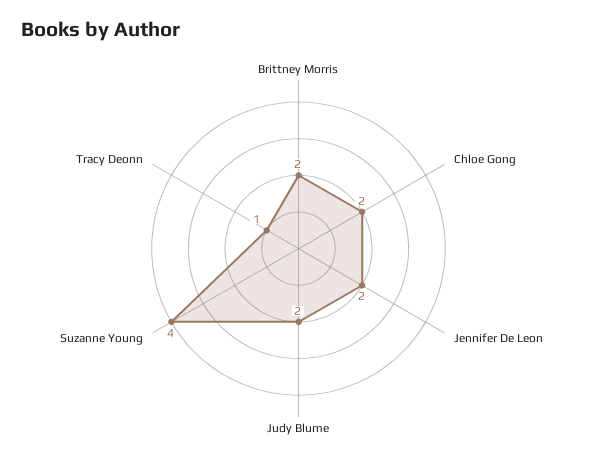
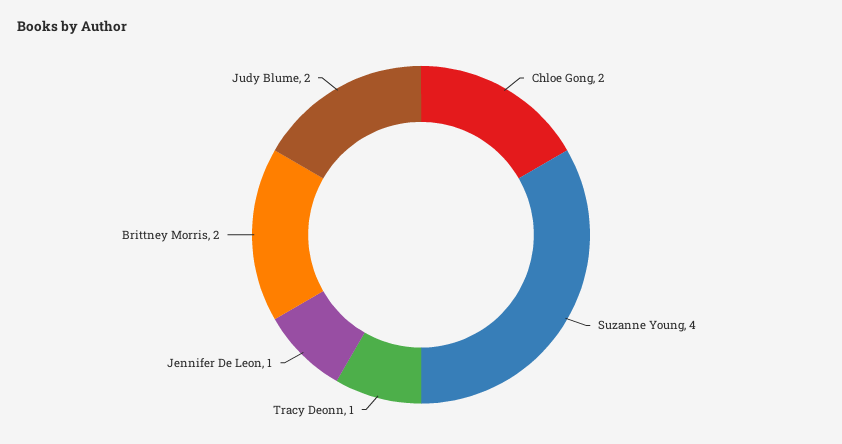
  {
    "Brittney Morris": 2,
    "Chloe Gong": 2,
-   "Jennifer De Leon": 2,
+   "Jennifer De Leon": 1,
    "Judy Blume": 2,
    "Suzanne Young": 4,
    "Tracy Deonn": 1
  }

